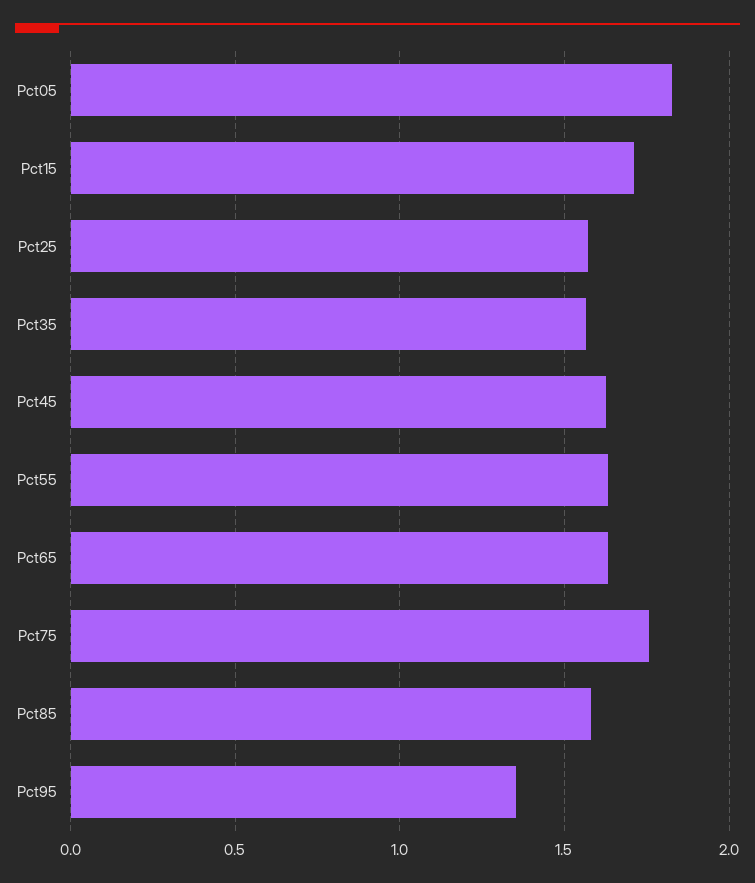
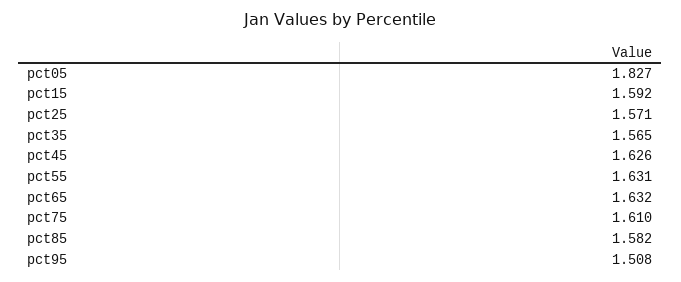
  {
    "Pct05": 1.827,
-   "Pct15": 1.7,
+   "Pct15": 1.592,
    "Pct25": 1.571,
    "Pct35": 1.565,
    "Pct45": 1.626,
    "Pct55": 1.631,
    "Pct65": 1.632,
-   "Pct75": 1.75,
+   "Pct75": 1.61,
    "Pct85": 1.582,
-   "Pct95": 1.35
+   "Pct95": 1.508
  }

